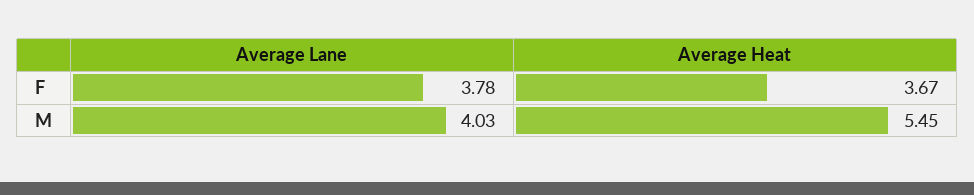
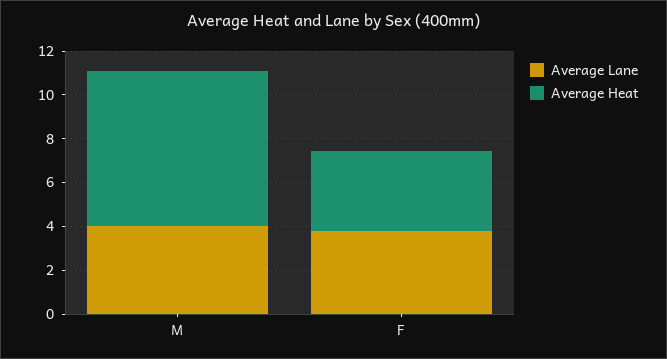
  {
    "Average Lane": {
      "F": 3.78,
      "M": 4.03
    },
    "Average Heat": {
      "F": 3.67,
-     "M": 5.45
+     "M": 7
    }
  }

